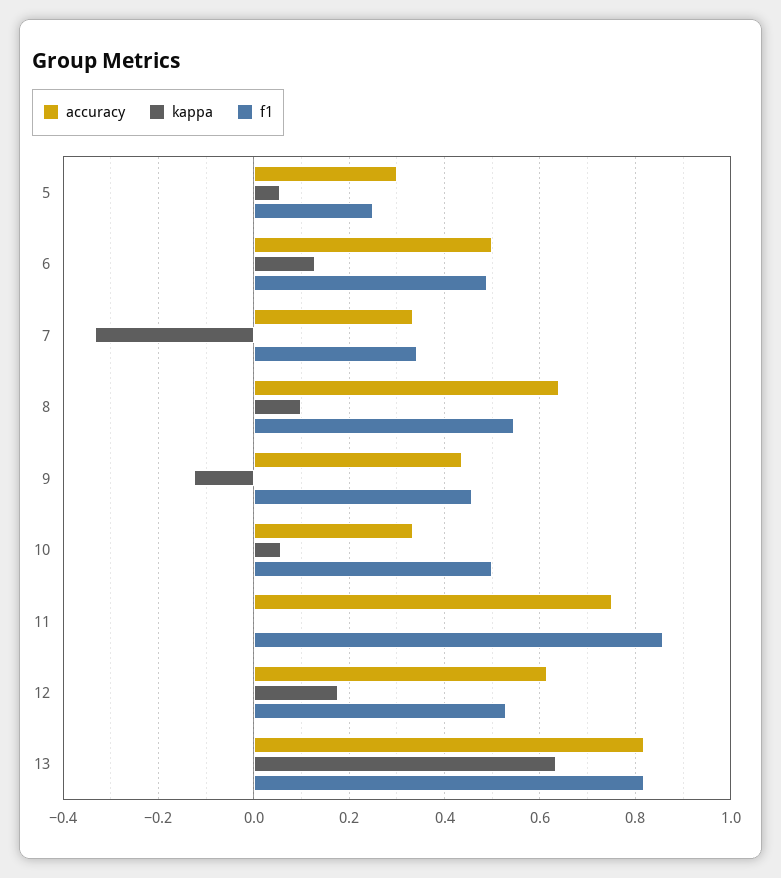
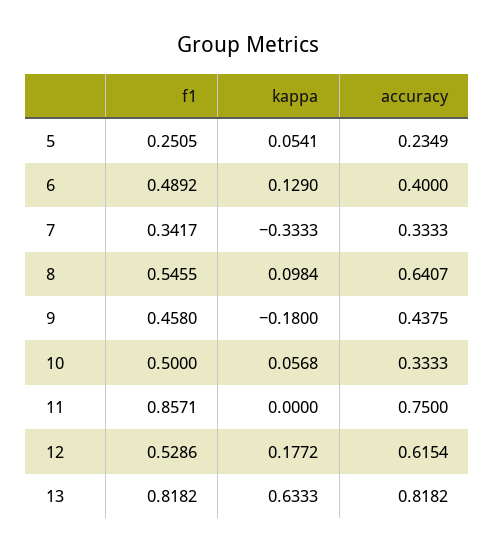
  {
    "accuracy": {
-     "5": 0.3,
+     "5": 0.2349,
-     "6": 0.5,
+     "6": 0.4,
      "7": 0.3333,
      "8": 0.6407,
      "9": 0.4375,
      "10": 0.3333,
      "11": 0.75,
      "12": 0.6154,
      "13": 0.8182
    },
    "kappa": {
      "5": 0.0541,
      "6": 0.129,
      "7": -0.3333,
      "8": 0.0984,
-     "9": -0.12,
+     "9": -0.18,
      "10": 0.0568,
      "11": 0,
      "12": 0.1772,
      "13": 0.6333
    },
    "f1": {
      "5": 0.2505,
      "6": 0.4892,
      "7": 0.3417,
      "8": 0.5455,
      "9": 0.458,
      "10": 0.5,
      "11": 0.8571,
      "12": 0.5286,
      "13": 0.8182
    }
  }

